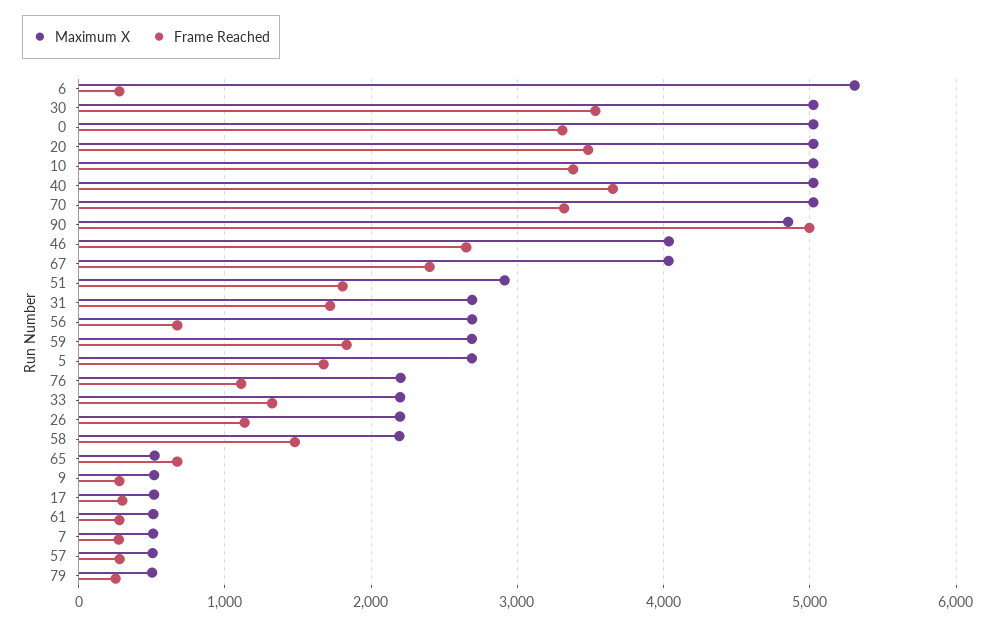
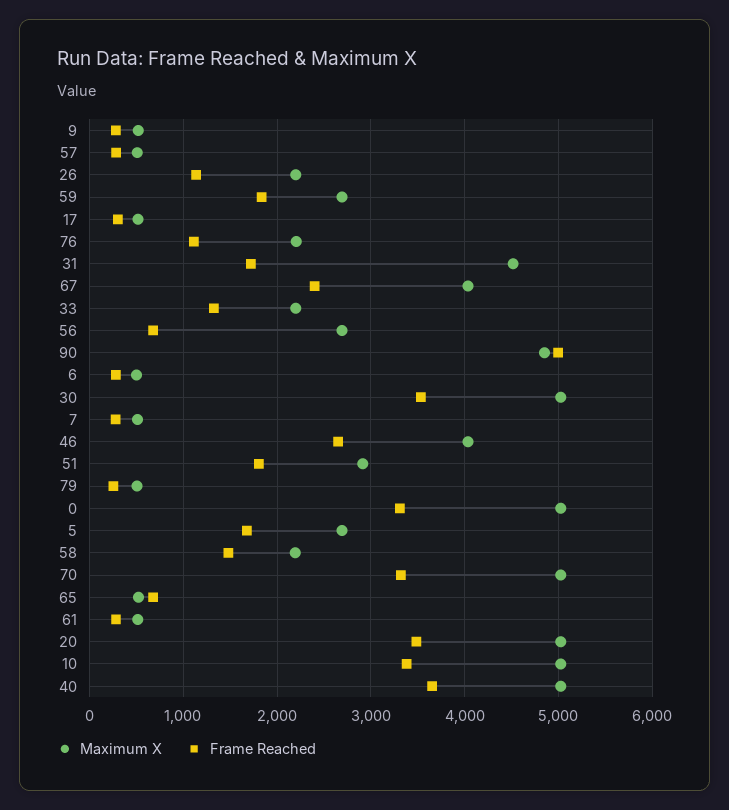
  {
    "Maximum X": {
-     "6": 5300,
+     "6": 500,
      "30": 5000,
      "0": 5000,
      "20": 5000,
      "10": 5000,
      "40": 5000,
      "70": 5000,
      "90": 4900,
      "46": 4000,
      "67": 4000,
      "51": 2900,
-     "31": 2700,
+     "31": 4500,
      "56": 2700,
      "59": 2700,
      "5": 2700,
      "76": 2200,
      "33": 2200,
      "26": 2200,
      "58": 2200,
      "65": 500,
      "9": 500,
      "17": 500,
      "61": 500,
      "7": 500,
      "57": 500,
      "79": 500
    },
    "Frame Reached": {
      "6": 300,
      "30": 3500,
      "0": 3300,
      "20": 3500,
      "10": 3400,
      "40": 3700,
      "70": 3300,
      "90": 5000,
      "46": 2700,
      "67": 2400,
      "51": 1800,
      "31": 1700,
      "56": 700,
      "59": 1800,
      "5": 1700,
      "76": 1100,
      "33": 1300,
      "26": 1100,
      "58": 1500,
      "65": 700,
      "9": 300,
      "17": 300,
      "61": 300,
      "7": 300,
      "57": 300,
      "79": 300
    }
  }

